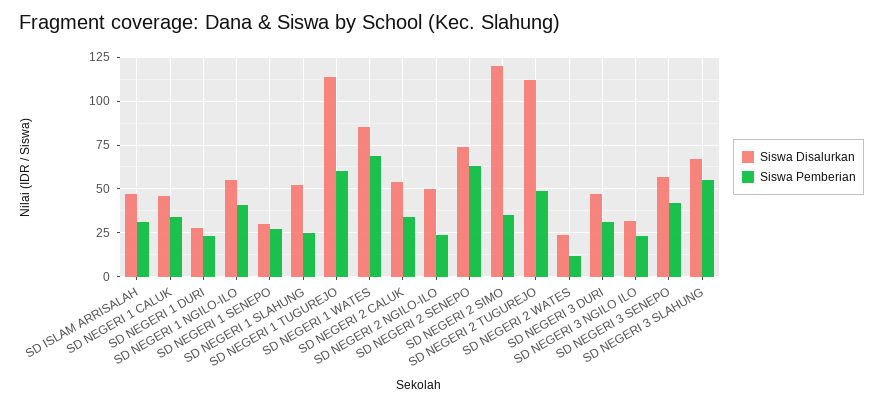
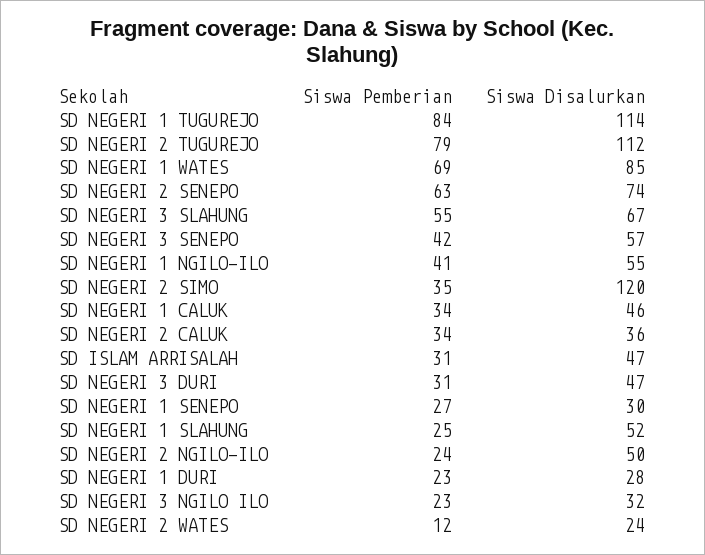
  {
    "Siswa Disalurkan": {
      "SD ISLAM ARRISALAH": 47,
      "SD NEGERI 1 CALUK": 46,
      "SD NEGERI 1 DURI": 28,
      "SD NEGERI 1 NGILO-ILO": 55,
      "SD NEGERI 1 SENEPO": 30,
      "SD NEGERI 1 SLAHUNG": 52,
      "SD NEGERI 1 TUGUREJO": 114,
      "SD NEGERI 1 WATES": 85,
-     "SD NEGERI 2 CALUK": 55,
+     "SD NEGERI 2 CALUK": 36,
      "SD NEGERI 2 NGILO-ILO": 50,
      "SD NEGERI 2 SENEPO": 74,
      "SD NEGERI 2 SIMO": 120,
      "SD NEGERI 2 TUGUREJO": 112,
      "SD NEGERI 2 WATES": 24,
      "SD NEGERI 3 DURI": 47,
      "SD NEGERI 3 NGILO ILO": 32,
      "SD NEGERI 3 SENEPO": 57,
      "SD NEGERI 3 SLAHUNG": 67
    },
    "Siswa Pemberian": {
      "SD ISLAM ARRISALAH": 31,
      "SD NEGERI 1 CALUK": 34,
      "SD NEGERI 1 DURI": 23,
      "SD NEGERI 1 NGILO-ILO": 41,
      "SD NEGERI 1 SENEPO": 27,
      "SD NEGERI 1 SLAHUNG": 25,
-     "SD NEGERI 1 TUGUREJO": 60,
+     "SD NEGERI 1 TUGUREJO": 84,
      "SD NEGERI 1 WATES": 69,
      "SD NEGERI 2 CALUK": 34,
      "SD NEGERI 2 NGILO-ILO": 24,
      "SD NEGERI 2 SENEPO": 63,
      "SD NEGERI 2 SIMO": 35,
-     "SD NEGERI 2 TUGUREJO": 50,
+     "SD NEGERI 2 TUGUREJO": 79,
      "SD NEGERI 2 WATES": 12,
      "SD NEGERI 3 DURI": 31,
      "SD NEGERI 3 NGILO ILO": 23,
      "SD NEGERI 3 SENEPO": 42,
      "SD NEGERI 3 SLAHUNG": 55
    }
  }

